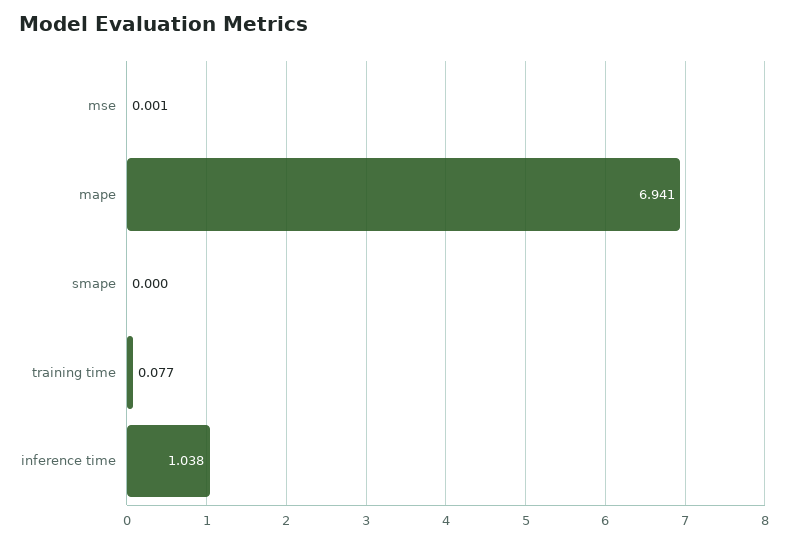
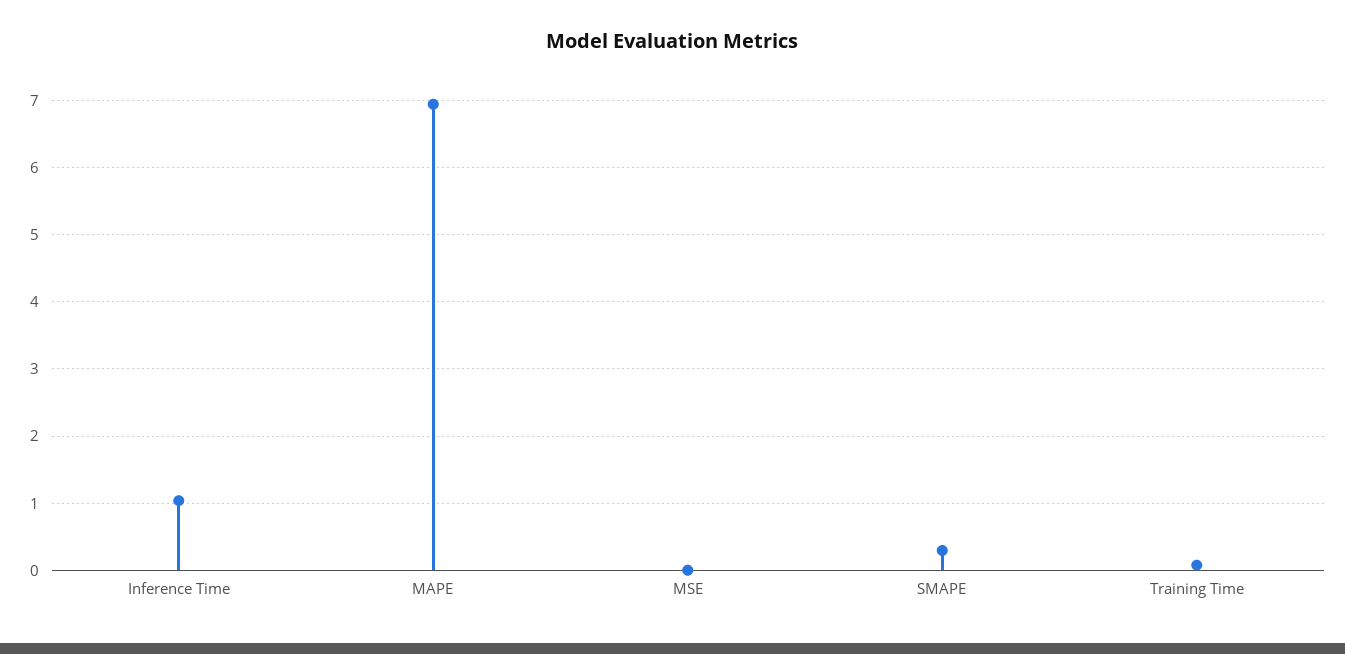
  {
    "mse": 0.001,
    "mape": 6.941,
-   "smape": 0,
+   "smape": 0.3,
    "training time": 0.077,
    "inference time": 1.038
  }

